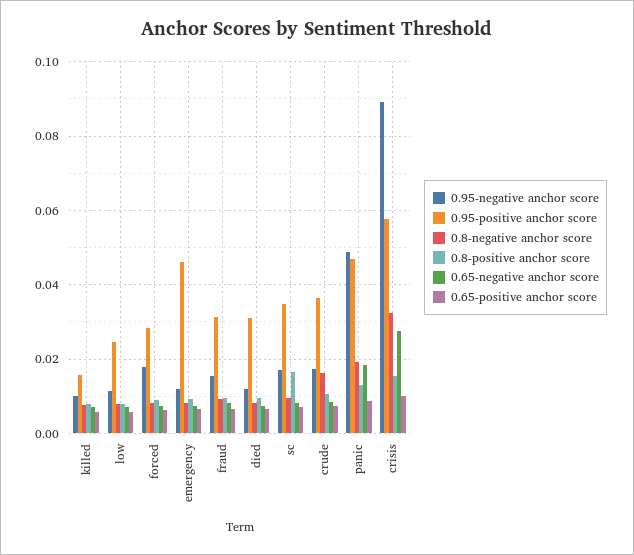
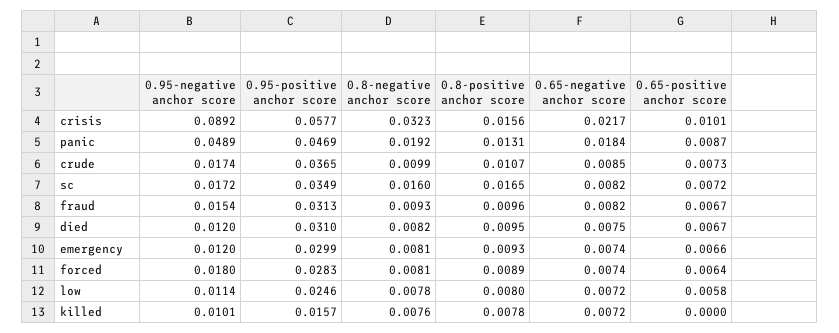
  {
    "0.95-negative anchor score": {
      "killed": 0.0101,
      "low": 0.0114,
      "forced": 0.018,
      "emergency": 0.012,
      "fraud": 0.0154,
      "died": 0.012,
      "sc": 0.0172,
      "crude": 0.0174,
      "panic": 0.0489,
      "crisis": 0.0892
    },
    "0.95-positive anchor score": {
      "killed": 0.0157,
      "low": 0.0246,
      "forced": 0.0283,
-     "emergency": 0.046,
+     "emergency": 0.0299,
      "fraud": 0.0313,
      "died": 0.031,
      "sc": 0.0349,
      "crude": 0.0365,
      "panic": 0.0469,
      "crisis": 0.0577
    },
    "0.8-negative anchor score": {
      "killed": 0.0076,
      "low": 0.0078,
      "forced": 0.0081,
      "emergency": 0.0081,
      "fraud": 0.0093,
      "died": 0.0082,
-     "sc": 0.01,
+     "sc": 0.016,
-     "crude": 0.016,
+     "crude": 0.0099,
      "panic": 0.0192,
      "crisis": 0.0323
    },
    "0.8-positive anchor score": {
      "killed": 0.0078,
      "low": 0.008,
      "forced": 0.0089,
      "emergency": 0.0093,
      "fraud": 0.0096,
      "died": 0.0095,
      "sc": 0.0165,
      "crude": 0.0107,
      "panic": 0.0131,
      "crisis": 0.0156
    },
    "0.65-negative anchor score": {
      "killed": 0.0072,
      "low": 0.0072,
      "forced": 0.0074,
      "emergency": 0.0074,
      "fraud": 0.0082,
      "died": 0.0075,
      "sc": 0.0082,
      "crude": 0.0085,
      "panic": 0.0184,
-     "crisis": 0.028
+     "crisis": 0.0217
    },
    "0.65-positive anchor score": {
-     "killed": 0.006,
+     "killed": 0,
      "low": 0.0058,
      "forced": 0.0064,
      "emergency": 0.0066,
      "fraud": 0.0067,
      "died": 0.0067,
      "sc": 0.0072,
      "crude": 0.0073,
      "panic": 0.0087,
      "crisis": 0.0101
    }
  }

